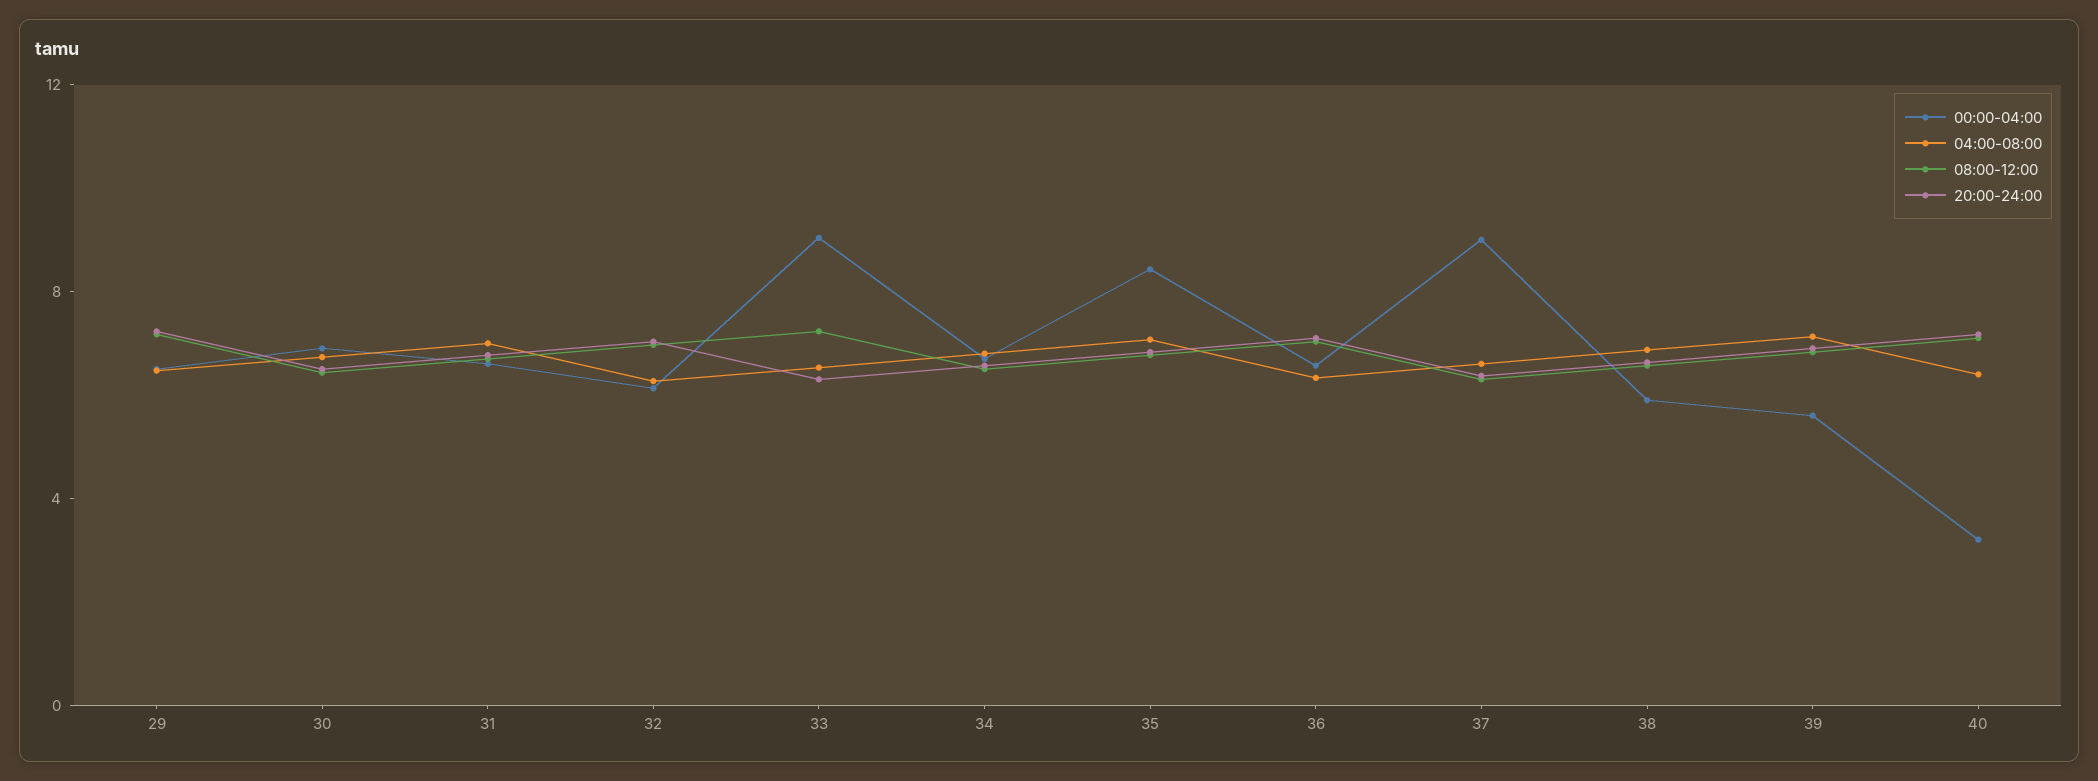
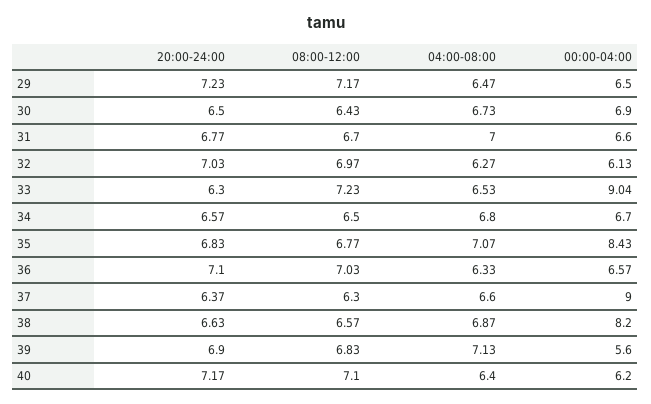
  {
    "00:00-04:00": {
      "29": 6.5,
      "30": 6.9,
      "31": 6.6,
      "32": 6.13,
      "33": 9.04,
      "34": 6.7,
      "35": 8.43,
      "36": 6.57,
      "37": 9,
-     "38": 6,
+     "38": 8.2,
      "39": 5.6,
-     "40": 3
+     "40": 6.2
    },
    "04:00-08:00": {
      "29": 6.47,
      "30": 6.73,
      "31": 7,
      "32": 6.27,
      "33": 6.53,
      "34": 6.8,
      "35": 7.07,
      "36": 6.33,
      "37": 6.6,
      "38": 6.87,
      "39": 7.13,
      "40": 6.4
    },
    "08:00-12:00": {
      "29": 7.17,
      "30": 6.43,
      "31": 6.7,
      "32": 6.97,
      "33": 7.23,
      "34": 6.5,
      "35": 6.77,
      "36": 7.03,
      "37": 6.3,
      "38": 6.57,
      "39": 6.83,
      "40": 7.1
    },
    "20:00-24:00": {
      "29": 7.23,
      "30": 6.5,
      "31": 6.77,
      "32": 7.03,
      "33": 6.3,
      "34": 6.57,
      "35": 6.83,
      "36": 7.1,
      "37": 6.37,
      "38": 6.63,
      "39": 6.9,
      "40": 7.17
    }
  }

